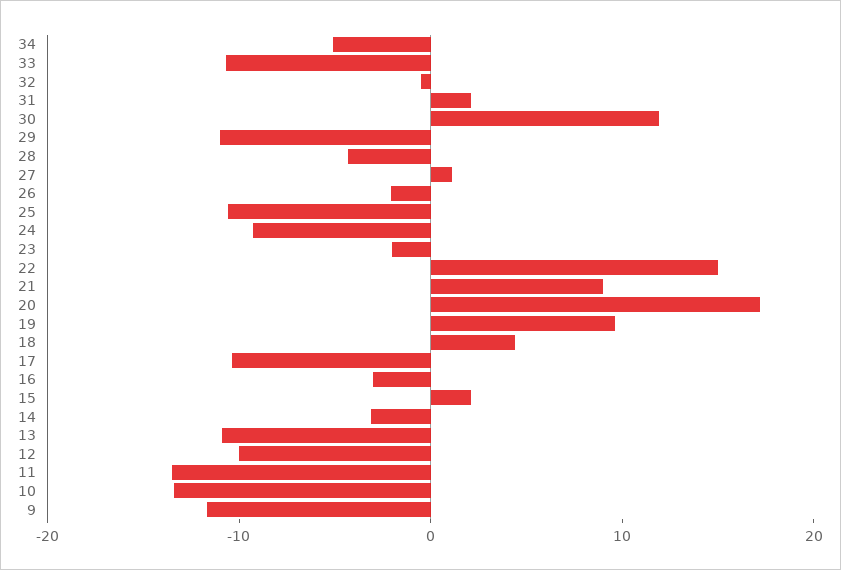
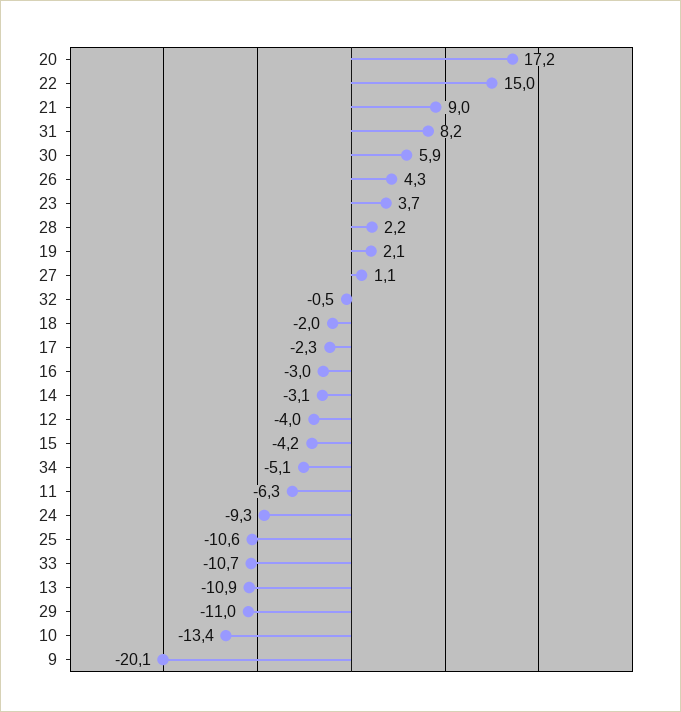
  {
    "34": -5.1,
    "33": -10.7,
    "32": -0.5,
-   "31": 2,
+   "31": 8.2,
-   "30": 12,
+   "30": 5.9,
    "29": -11,
-   "28": -4,
+   "28": 2.2,
    "27": 1.1,
-   "26": -2,
+   "26": 4.3,
    "25": -10.6,
    "24": -9.3,
-   "23": -2,
+   "23": 3.7,
    "22": 15,
    "21": 9,
    "20": 17.2,
-   "19": 10,
+   "19": 2.1,
-   "18": 4,
+   "18": -2,
-   "17": -10,
+   "17": -2.3,
    "16": -3,
-   "15": 2,
+   "15": -4.2,
    "14": -3.1,
    "13": -10.9,
-   "12": -10,
+   "12": -4,
-   "11": -14,
+   "11": -6.3,
    "10": -13.4,
-   "9": -12
+   "9": -20.1
  }

